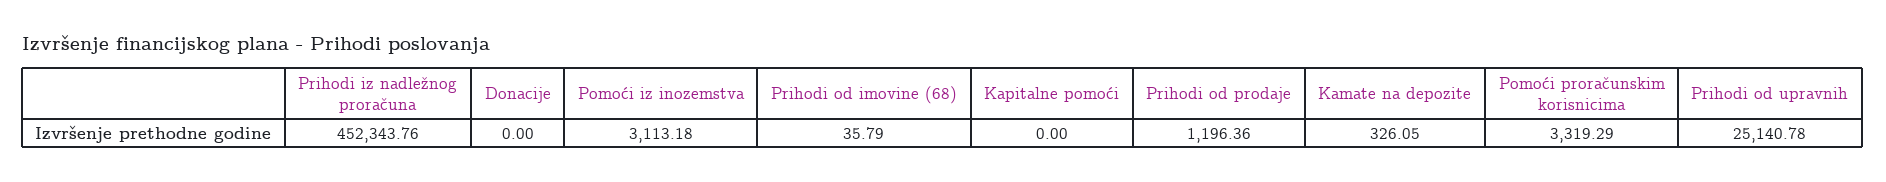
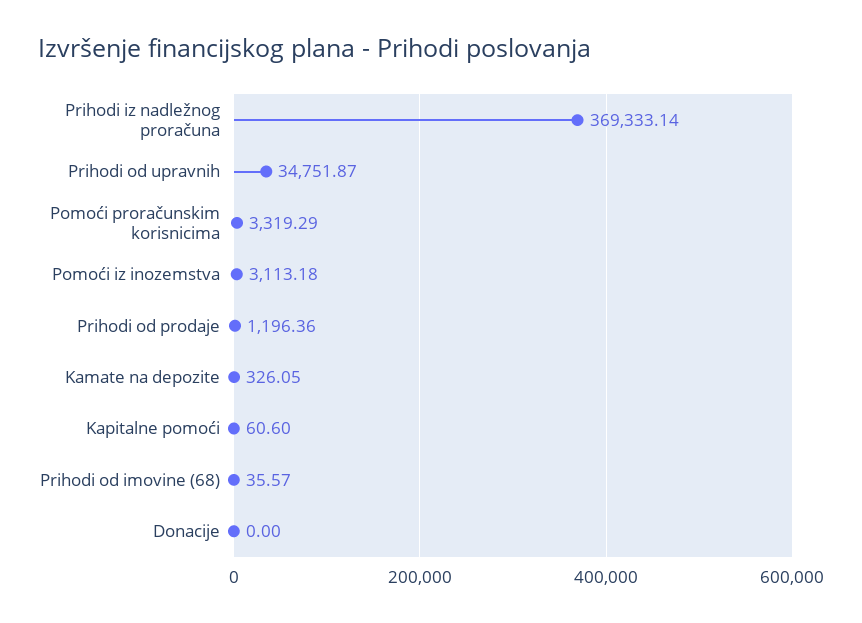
  {
-   "Prihodi iz nadležnog proračuna": 452343.76,
+   "Prihodi iz nadležnog proračuna": 369333.14,
    "Donacije": 0,
    "Pomoći iz inozemstva": 3113.18,
-   "Prihodi od imovine (68)": 35.79,
+   "Prihodi od imovine (68)": 35.57,
-   "Kapitalne pomoći": 0,
+   "Kapitalne pomoći": 60.6,
    "Prihodi od prodaje": 1196.36,
    "Kamate na depozite": 326.05,
    "Pomoći proračunskim korisnicima": 3319.29,
-   "Prihodi od upravnih": 25140.78
+   "Prihodi od upravnih": 34751.87
  }

